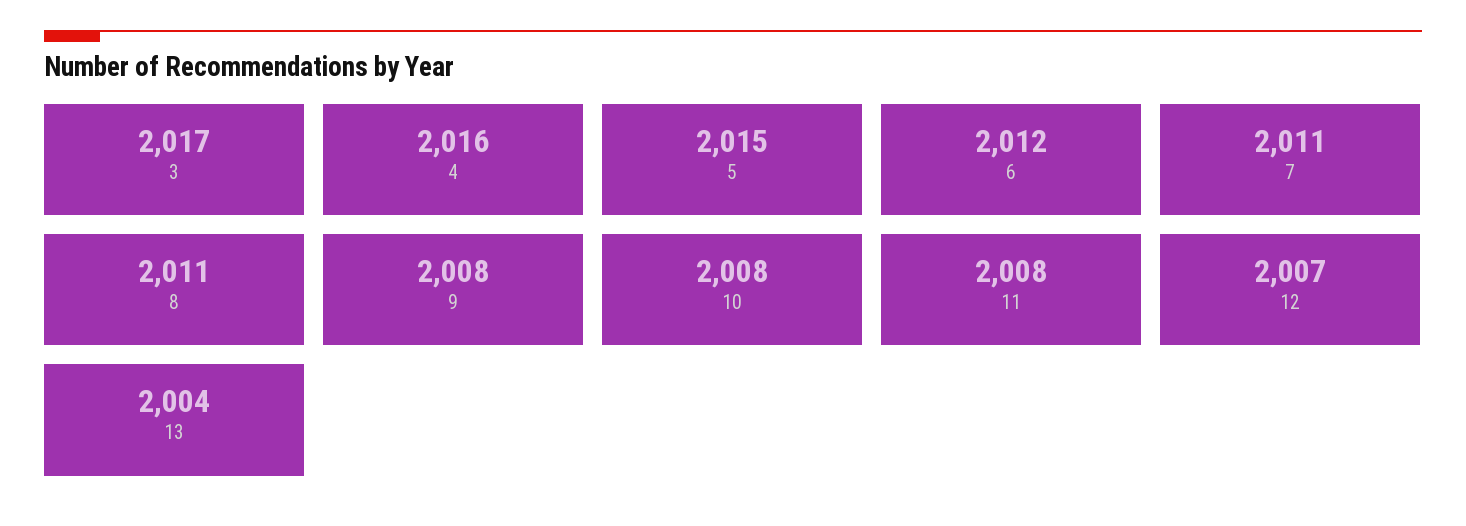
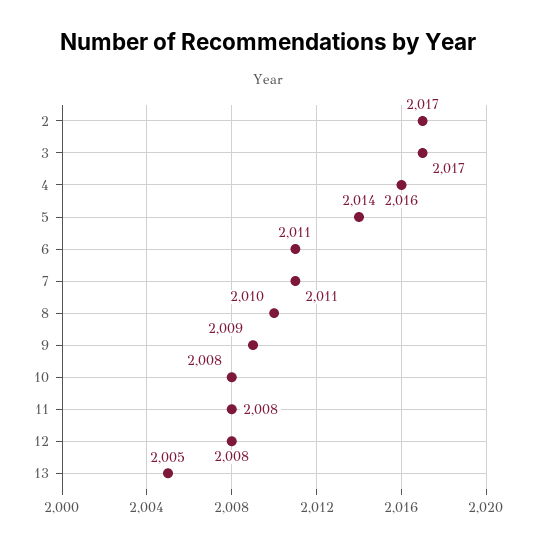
  {
    "3": 2017,
    "4": 2016,
-   "5": 2015,
+   "5": 2014,
-   "6": 2012,
+   "6": 2011,
    "7": 2011,
-   "8": 2011,
+   "8": 2010,
-   "9": 2008,
+   "9": 2009,
    "10": 2008,
    "11": 2008,
-   "12": 2007,
+   "12": 2008,
-   "13": 2004
+   "13": 2005,
+   "2": 2017
  }

